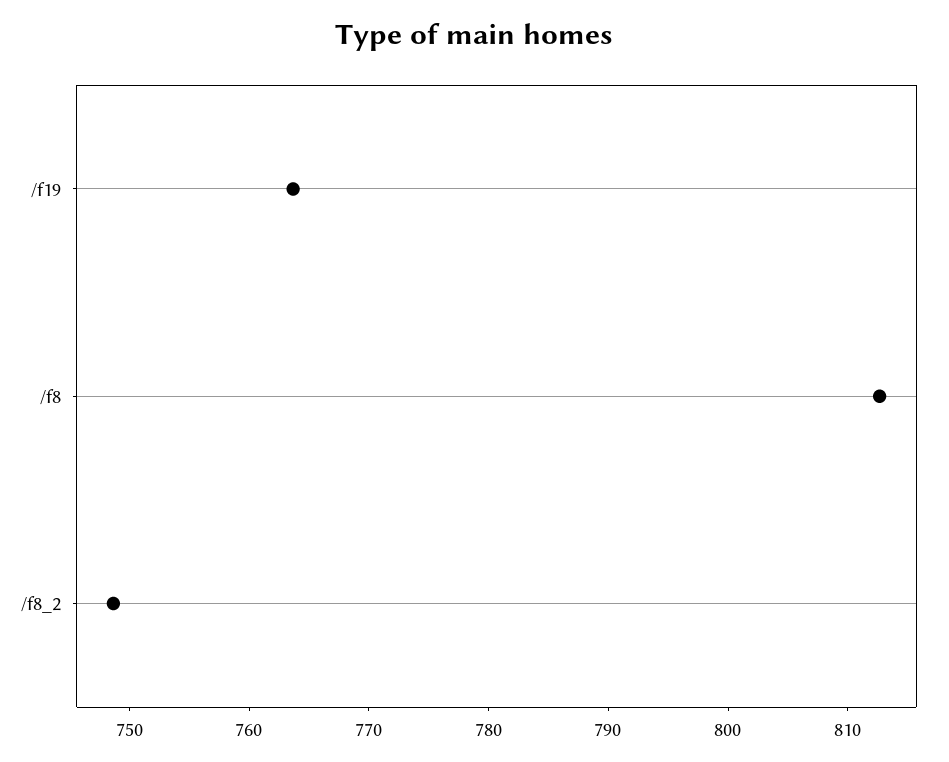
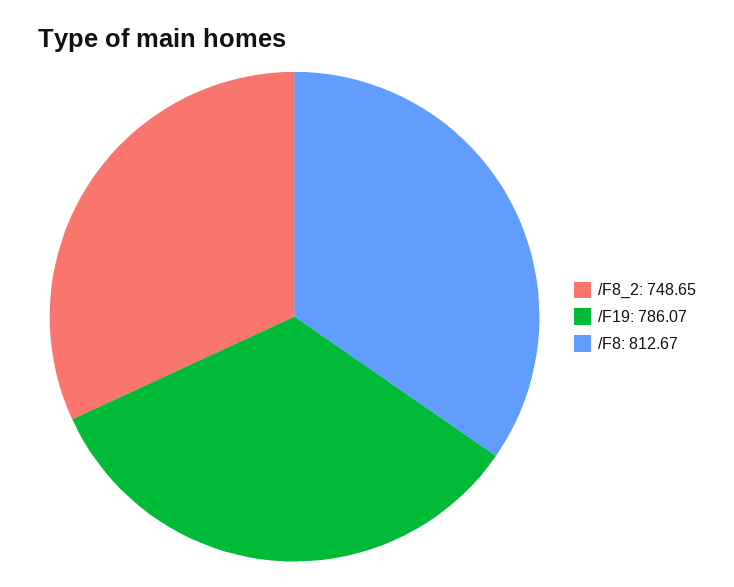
  {
-   "/f19": 764,
+   "/f19": 786.07,
    "/f8": 812.67,
    "/f8_2": 748.65
  }

